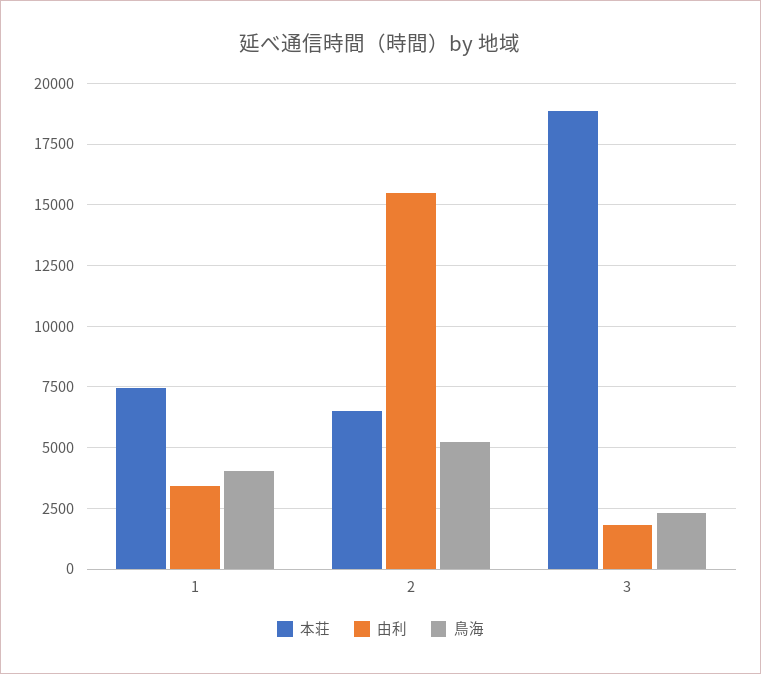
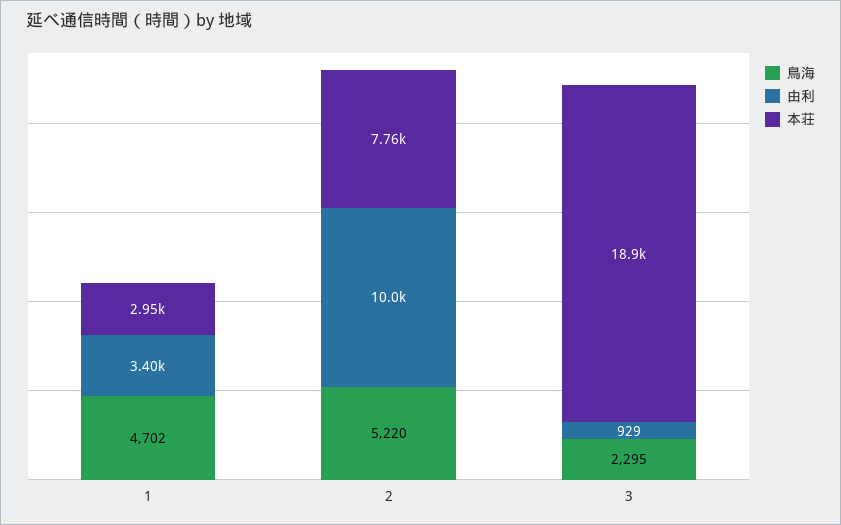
  {
    "本荘": {
-     "1": 7500,
+     "1": 2950,
-     "2": 6500,
+     "2": 7760,
      "3": 18900
    },
    "由利": {
      "1": 3400,
-     "2": 15500,
+     "2": 10000,
-     "3": 1750
+     "3": 929
    },
    "鳥海": {
-     "1": 4000,
+     "1": 4702,
      "2": 5220,
      "3": 2295
    }
  }

